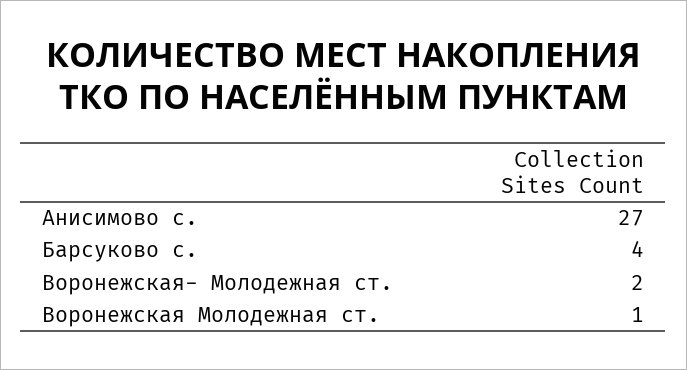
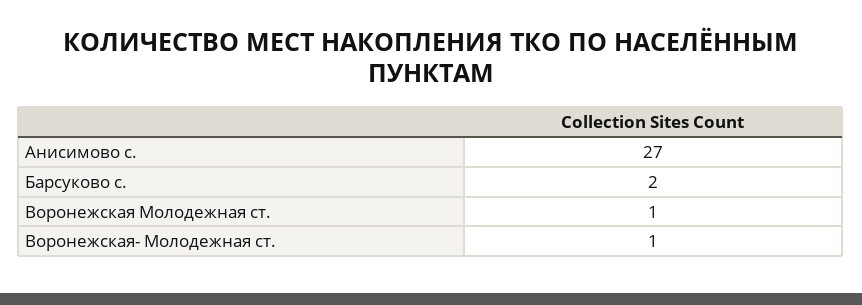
  {
    "Анисимово с.": 27,
-   "Барсуково с.": 4,
+   "Барсуково с.": 2,
-   "Воронежская- Молодежная ст.": 2,
+   "Воронежская- Молодежная ст.": 1,
    "Воронежская Молодежная ст.": 1
  }

